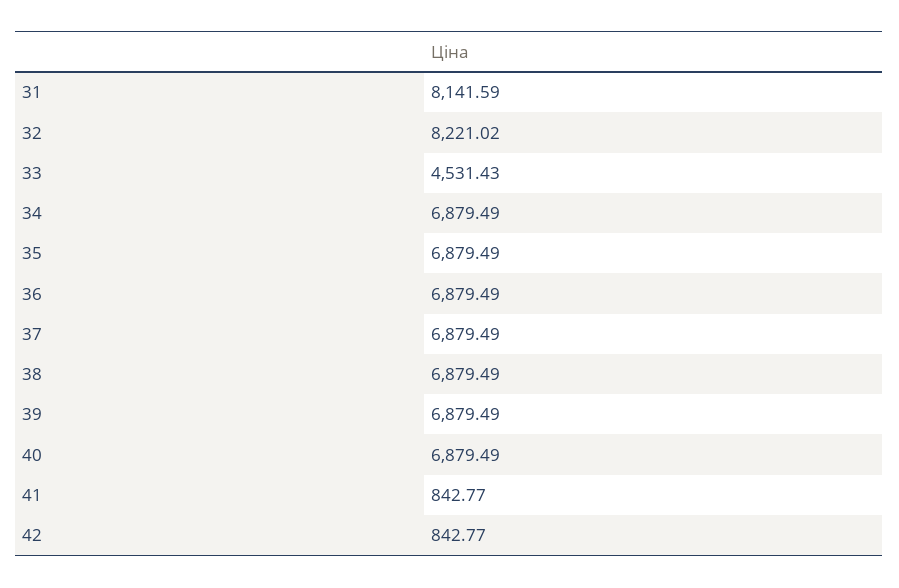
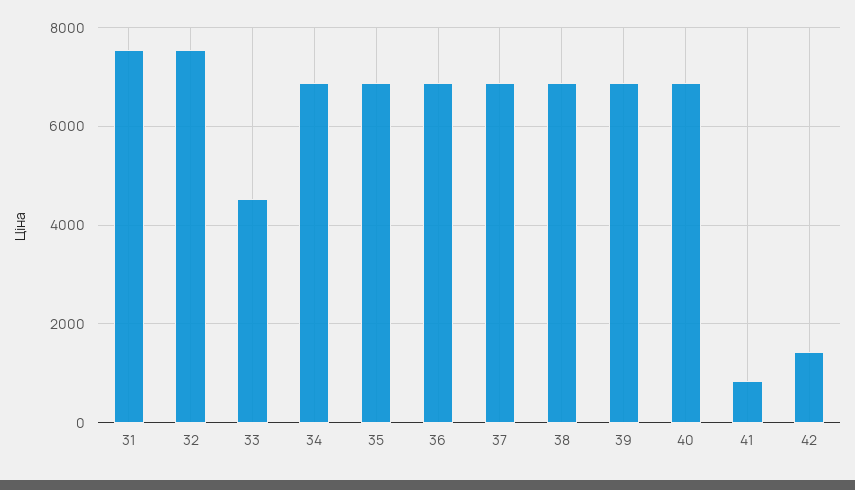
  {
-   "31": 8141.59,
+   "31": 7600,
-   "32": 8221.02,
+   "32": 7600,
    "33": 4531.43,
    "34": 6879.49,
    "35": 6879.49,
    "36": 6879.49,
    "37": 6879.49,
    "38": 6879.49,
    "39": 6879.49,
    "40": 6879.49,
    "41": 842.77,
-   "42": 842.77
+   "42": 1400
  }

